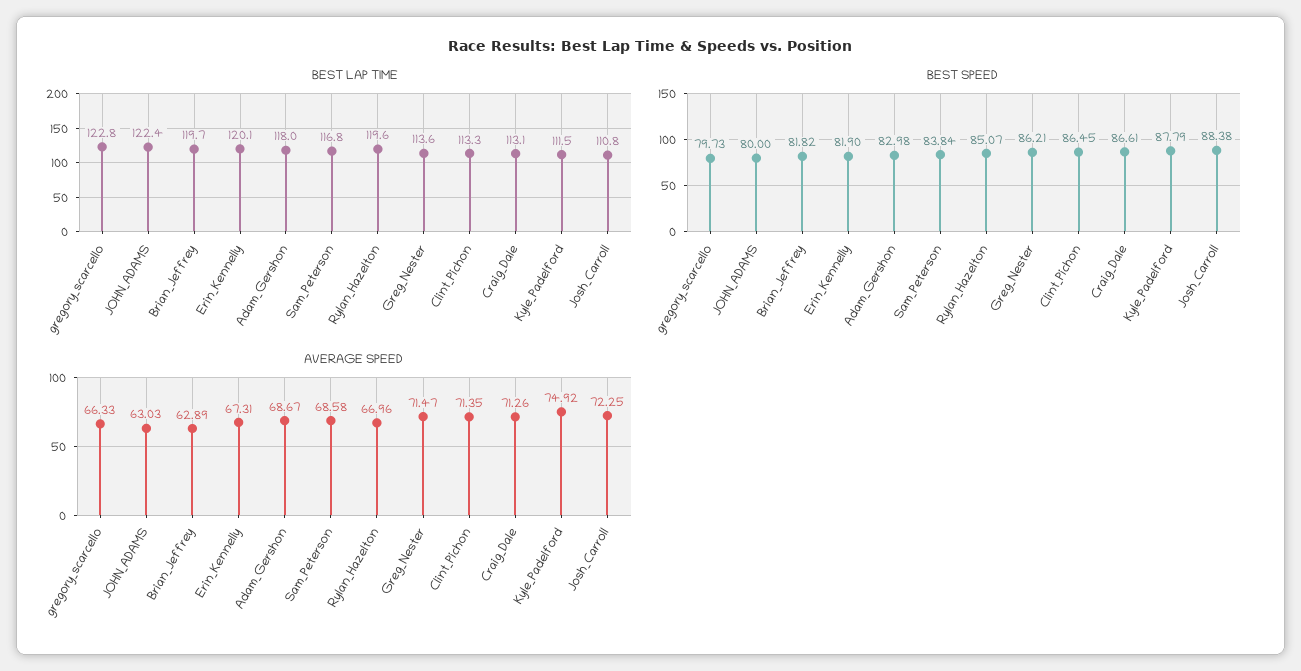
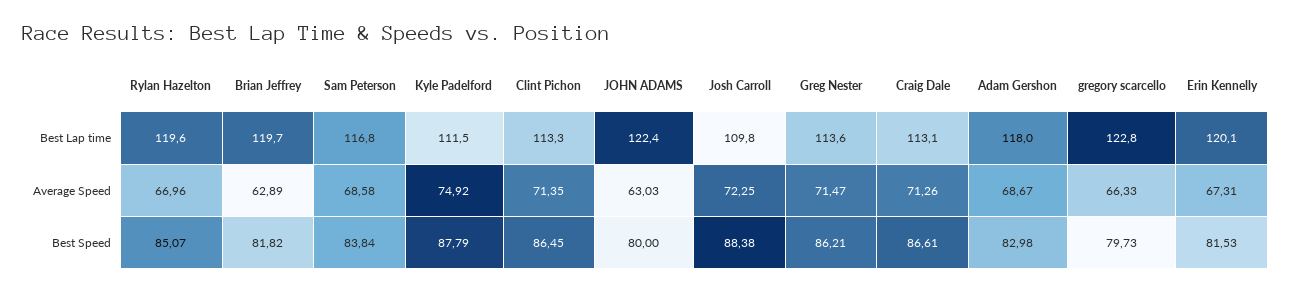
  {
    "BEST LAP TIME": {
      "gregory_scarcello": 122.8,
      "JOHN_ADAMS": 122.4,
      "Brian_Jeffrey": 119.7,
      "Erin_Kennelly": 120.1,
      "Adam_Gershon": 118,
      "Sam_Peterson": 116.8,
      "Rylan_Hazelton": 119.6,
      "Greg_Nester": 113.6,
      "Clint_Pichon": 113.3,
      "Craig_Dale": 113.1,
      "Kyle_Padelford": 111.5,
-     "Josh_Carroll": 110.8
+     "Josh_Carroll": 109.8
    },
    "BEST SPEED": {
      "gregory_scarcello": 79.73,
      "JOHN_ADAMS": 80,
      "Brian_Jeffrey": 81.82,
-     "Erin_Kennelly": 81.9,
+     "Erin_Kennelly": 81.53,
      "Adam_Gershon": 82.98,
      "Sam_Peterson": 83.84,
      "Rylan_Hazelton": 85.07,
      "Greg_Nester": 86.21,
      "Clint_Pichon": 86.45,
      "Craig_Dale": 86.61,
      "Kyle_Padelford": 87.79,
      "Josh_Carroll": 88.38
    },
    "AVERAGE SPEED": {
      "gregory_scarcello": 66.33,
      "JOHN_ADAMS": 63.03,
      "Brian_Jeffrey": 62.89,
      "Erin_Kennelly": 67.31,
      "Adam_Gershon": 68.67,
      "Sam_Peterson": 68.58,
      "Rylan_Hazelton": 66.96,
      "Greg_Nester": 71.47,
      "Clint_Pichon": 71.35,
      "Craig_Dale": 71.26,
      "Kyle_Padelford": 74.92,
      "Josh_Carroll": 72.25
    }
  }

